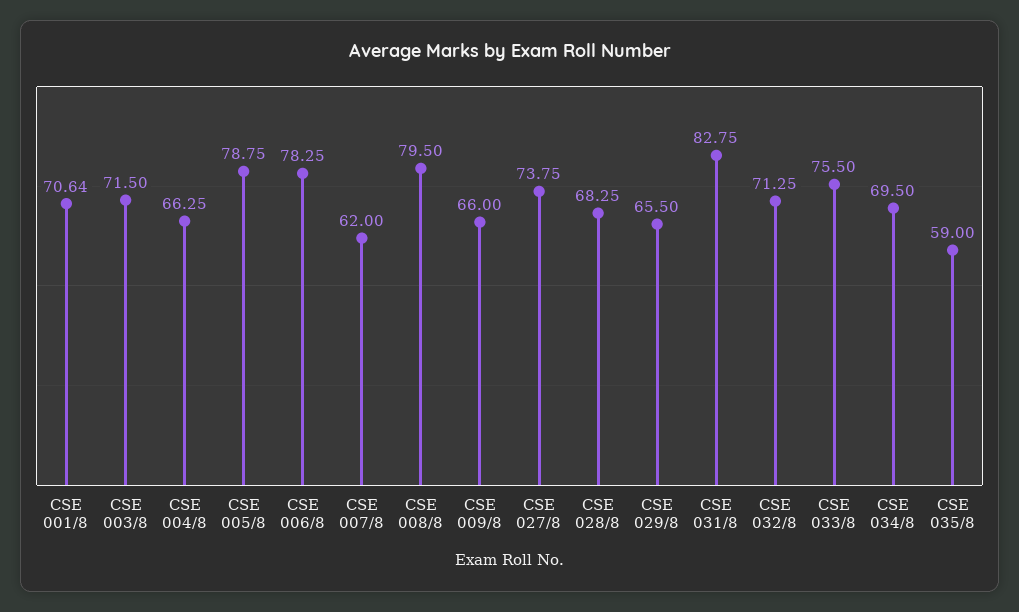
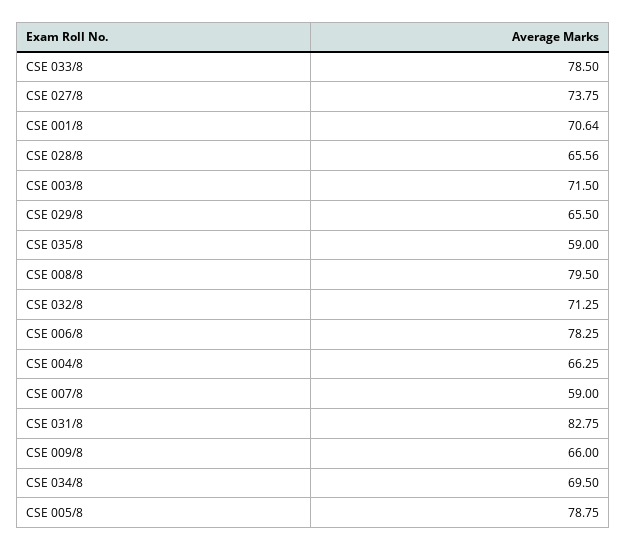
  {
    "CSE 001/8": 70.64,
    "CSE 003/8": 71.5,
    "CSE 004/8": 66.25,
    "CSE 005/8": 78.75,
    "CSE 006/8": 78.25,
-   "CSE 007/8": 62,
+   "CSE 007/8": 59,
    "CSE 008/8": 79.5,
    "CSE 009/8": 66,
    "CSE 027/8": 73.75,
-   "CSE 028/8": 68.25,
+   "CSE 028/8": 65.56,
    "CSE 029/8": 65.5,
    "CSE 031/8": 82.75,
    "CSE 032/8": 71.25,
-   "CSE 033/8": 75.5,
+   "CSE 033/8": 78.5,
    "CSE 034/8": 69.5,
    "CSE 035/8": 59
  }

